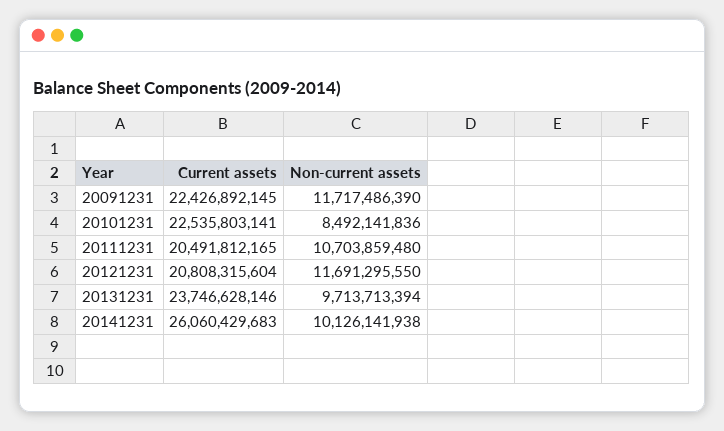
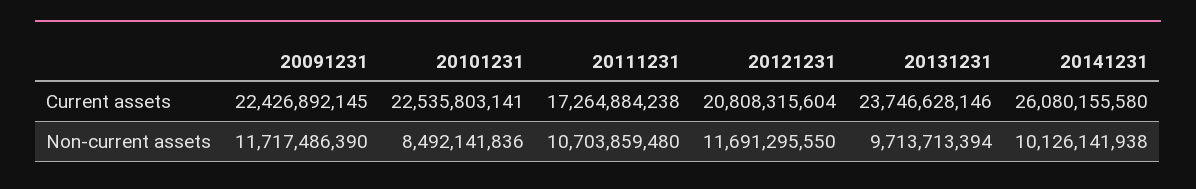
  {
    "Current assets": {
      "20091231": 22426892145,
      "20101231": 22535803141,
-     "20111231": 20491812165,
+     "20111231": 17264884238,
      "20121231": 20808315604,
      "20131231": 23746628146,
-     "20141231": 26060429683
+     "20141231": 26080155580
    },
    "Non-current assets": {
      "20091231": 11717486390,
      "20101231": 8492141836,
      "20111231": 10703859480,
      "20121231": 11691295550,
      "20131231": 9713713394,
      "20141231": 10126141938
    }
  }

